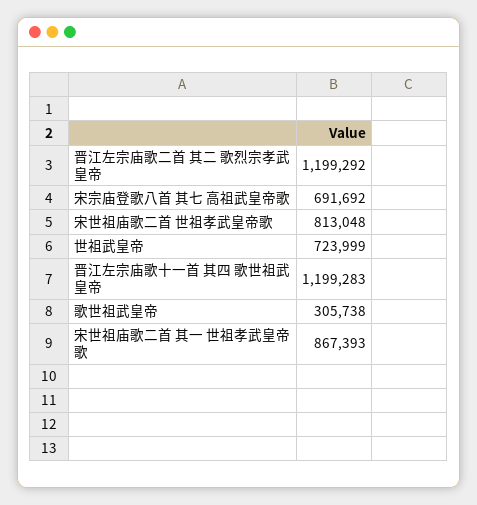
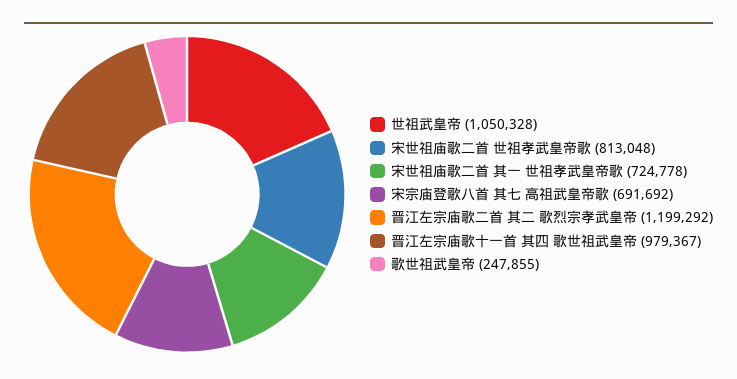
  {
    "晋江左宗庙歌二首 其二 歌烈宗孝武皇帝": 1199292,
    "宋宗庙登歌八首 其七 高祖武皇帝歌": 691692,
    "宋世祖庙歌二首 世祖孝武皇帝歌": 813048,
-   "世祖武皇帝": 723999,
+   "世祖武皇帝": 1050328,
-   "晋江左宗庙歌十一首 其四 歌世祖武皇帝": 1199283,
+   "晋江左宗庙歌十一首 其四 歌世祖武皇帝": 979367,
-   "歌世祖武皇帝": 305738,
+   "歌世祖武皇帝": 247855,
-   "宋世祖庙歌二首 其一 世祖孝武皇帝歌": 867393
+   "宋世祖庙歌二首 其一 世祖孝武皇帝歌": 724778
  }

